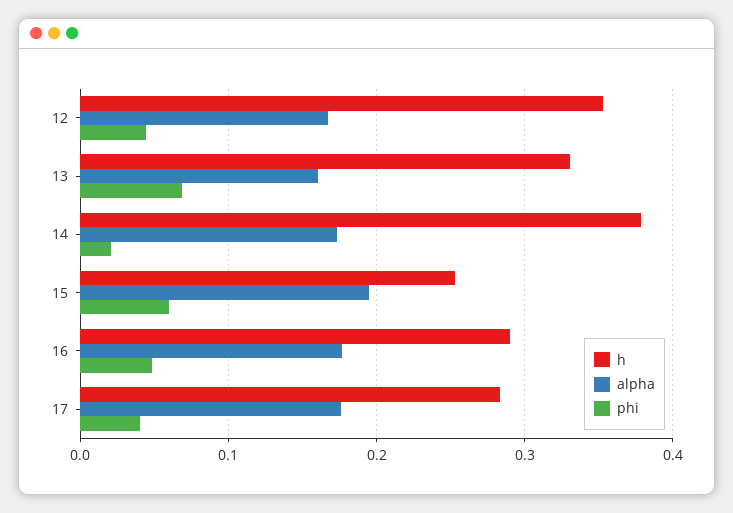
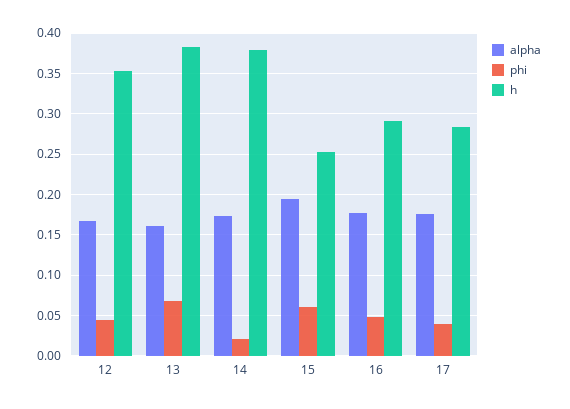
  {
    "h": {
      "12": 0.35,
-     "13": 0.33,
+     "13": 0.38,
      "14": 0.38,
      "15": 0.25,
      "16": 0.29,
      "17": 0.28
    },
    "alpha": {
      "12": 0.17,
      "13": 0.16,
      "14": 0.17,
      "15": 0.19,
      "16": 0.18,
      "17": 0.18
    },
    "phi": {
      "12": 0.04,
      "13": 0.07,
      "14": 0.02,
      "15": 0.06,
      "16": 0.05,
      "17": 0.04
    }
  }

